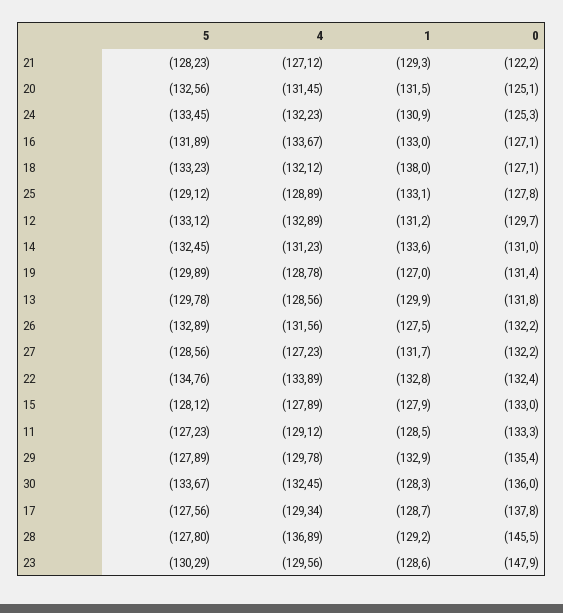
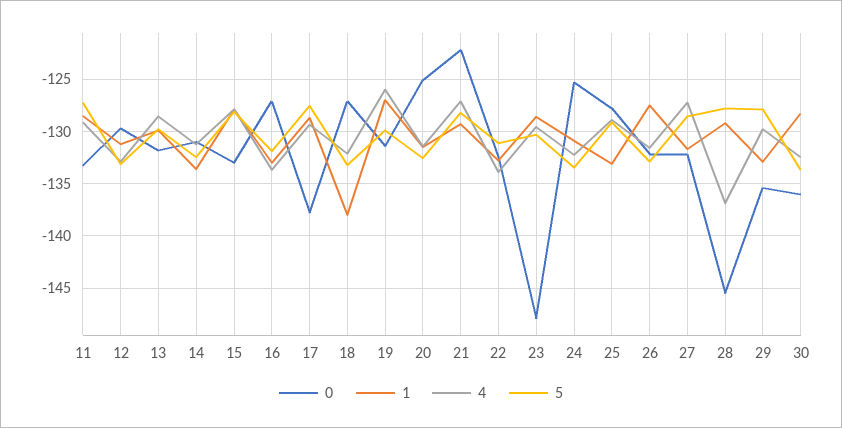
  {
    "5": {
      "21": -128.23,
      "20": -132.56,
      "24": -133.45,
      "16": -131.89,
      "18": -133.23,
      "25": -129.12,
      "12": -133.12,
      "14": -132.45,
      "19": -129.89,
      "13": -129.78,
      "26": -132.89,
      "27": -128.56,
-     "22": -134.76,
+     "22": -131,
      "15": -128.12,
      "11": -127.23,
      "29": -127.89,
      "30": -133.67,
      "17": -127.56,
      "28": -127.8,
      "23": -130.29
    },
    "4": {
      "21": -127.12,
      "20": -131.45,
      "24": -132.23,
      "16": -133.67,
      "18": -132.12,
      "25": -128.89,
      "12": -132.89,
      "14": -131.23,
-     "19": -128.78,
+     "19": -126,
      "13": -128.56,
      "26": -131.56,
      "27": -127.23,
      "22": -133.89,
      "15": -127.89,
      "11": -129.12,
      "29": -129.78,
      "30": -132.45,
      "17": -129.34,
      "28": -136.89,
      "23": -129.56
    },
    "1": {
      "21": -129.3,
      "20": -131.5,
      "24": -130.9,
      "16": -133,
      "18": -138,
      "25": -133.1,
      "12": -131.2,
      "14": -133.6,
      "19": -127,
      "13": -129.9,
      "26": -127.5,
      "27": -131.7,
      "22": -132.8,
      "15": -127.9,
      "11": -128.5,
      "29": -132.9,
      "30": -128.3,
      "17": -128.7,
      "28": -129.2,
      "23": -128.6
    },
    "0": {
      "21": -122.2,
      "20": -125.1,
      "24": -125.3,
      "16": -127.1,
      "18": -127.1,
      "25": -127.8,
      "12": -129.7,
      "14": -131,
      "19": -131.4,
      "13": -131.8,
      "26": -132.2,
      "27": -132.2,
      "22": -132.4,
      "15": -133,
      "11": -133.3,
      "29": -135.4,
      "30": -136,
      "17": -137.8,
      "28": -145.5,
      "23": -147.9
    }
  }

